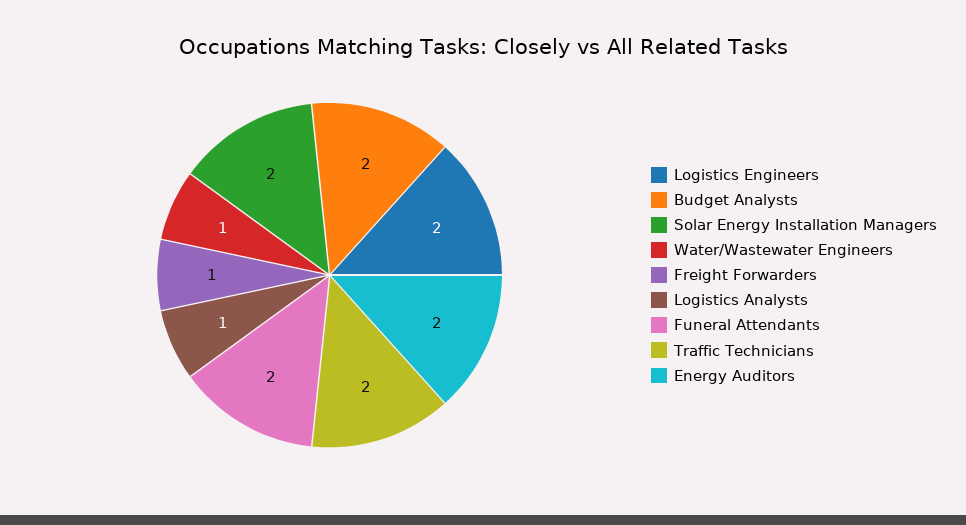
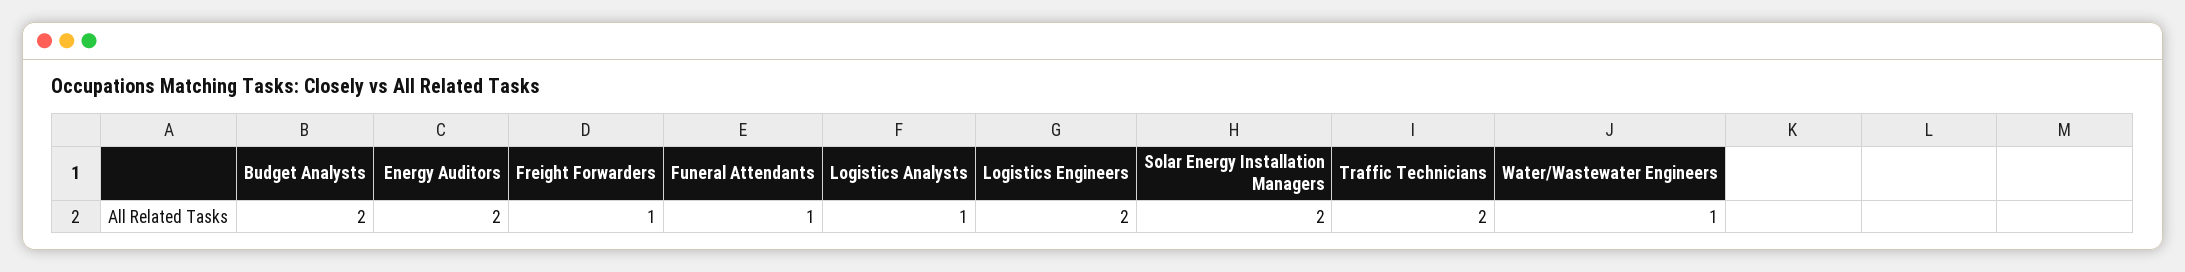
  {
    "Logistics Engineers": 2,
    "Budget Analysts": 2,
    "Solar Energy Installation Managers": 2,
    "Water/Wastewater Engineers": 1,
    "Freight Forwarders": 1,
    "Logistics Analysts": 1,
-   "Funeral Attendants": 2,
+   "Funeral Attendants": 1,
    "Traffic Technicians": 2,
    "Energy Auditors": 2
  }

